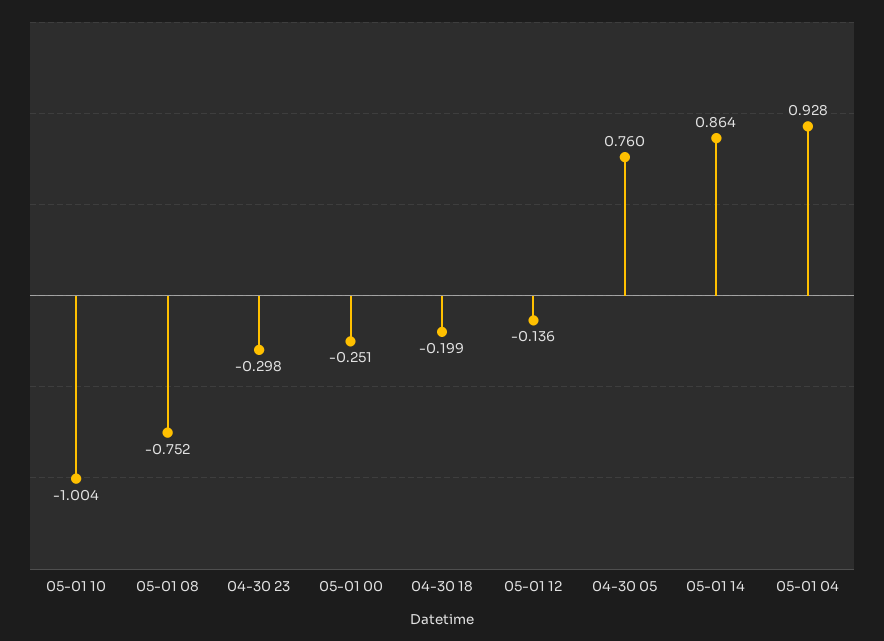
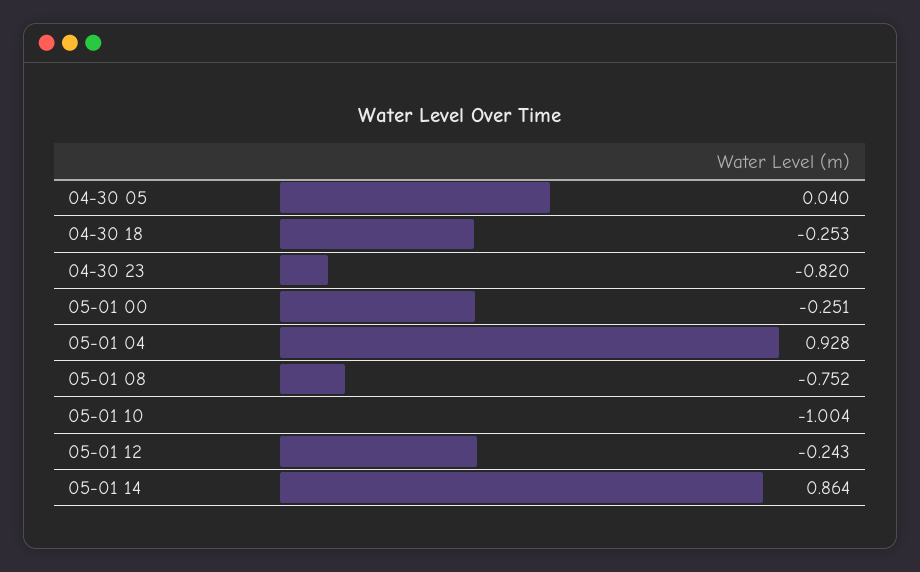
  {
    "05-01 10": -1.004,
    "05-01 08": -0.752,
-   "04-30 23": -0.298,
+   "04-30 23": -0.82,
    "05-01 00": -0.251,
-   "04-30 18": -0.199,
+   "04-30 18": -0.253,
-   "05-01 12": -0.136,
+   "05-01 12": -0.243,
-   "04-30 05": 0.76,
+   "04-30 05": 0.04,
    "05-01 14": 0.864,
    "05-01 04": 0.928
  }

